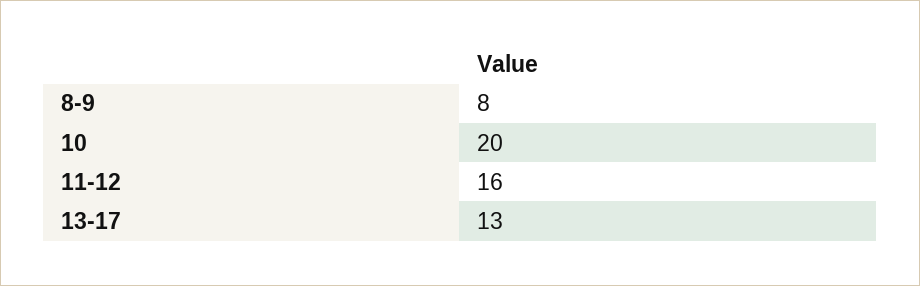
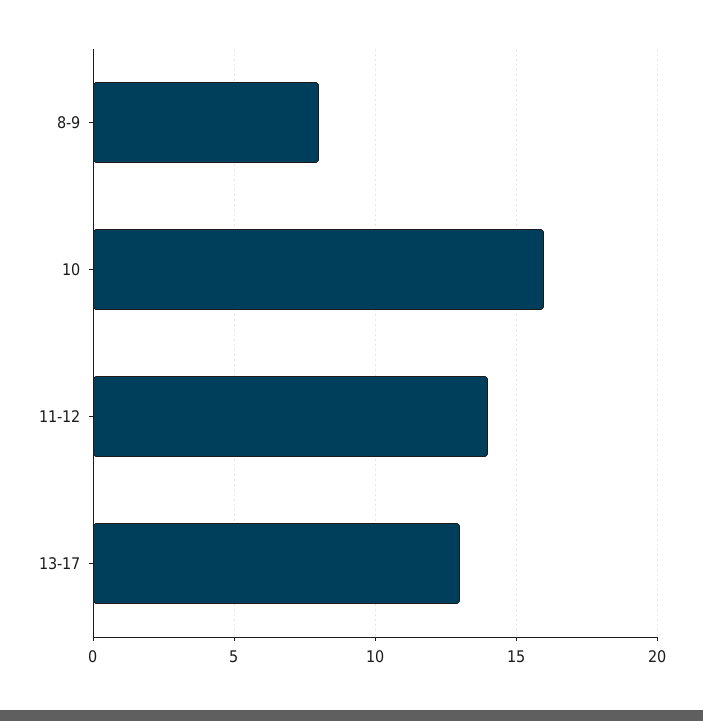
  {
    "8-9": 8,
-   "10": 20,
+   "10": 16,
-   "11-12": 16,
+   "11-12": 14,
    "13-17": 13
  }

